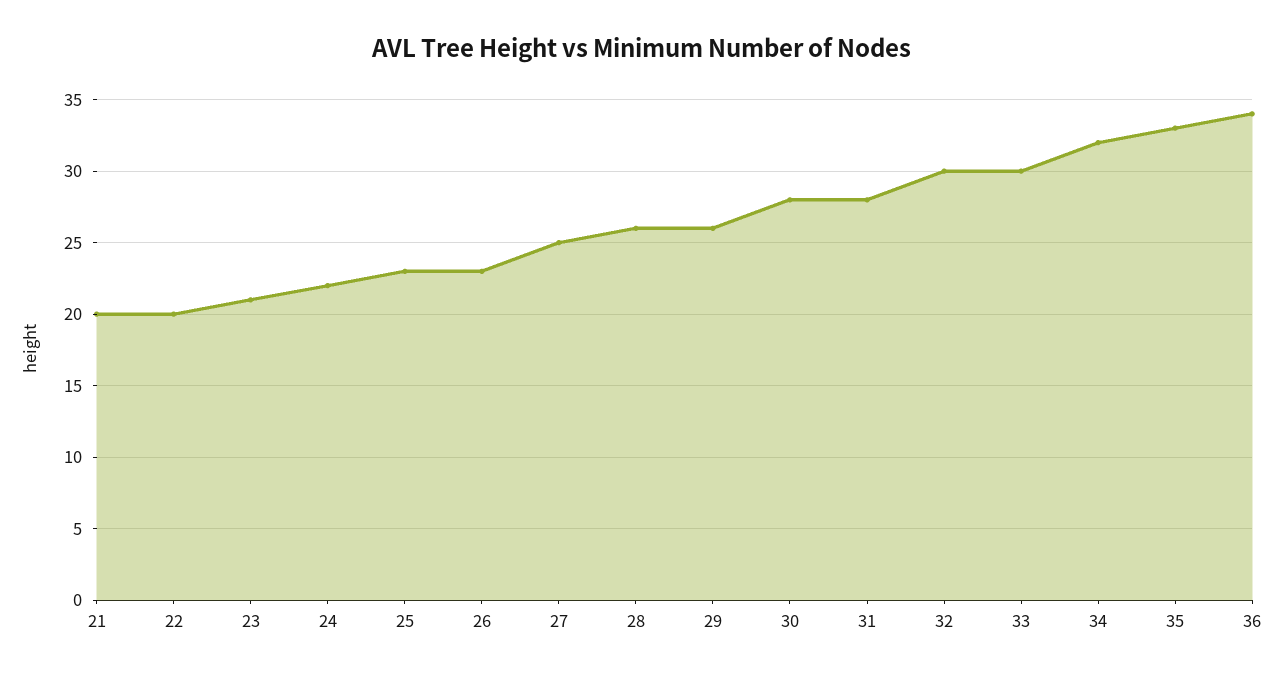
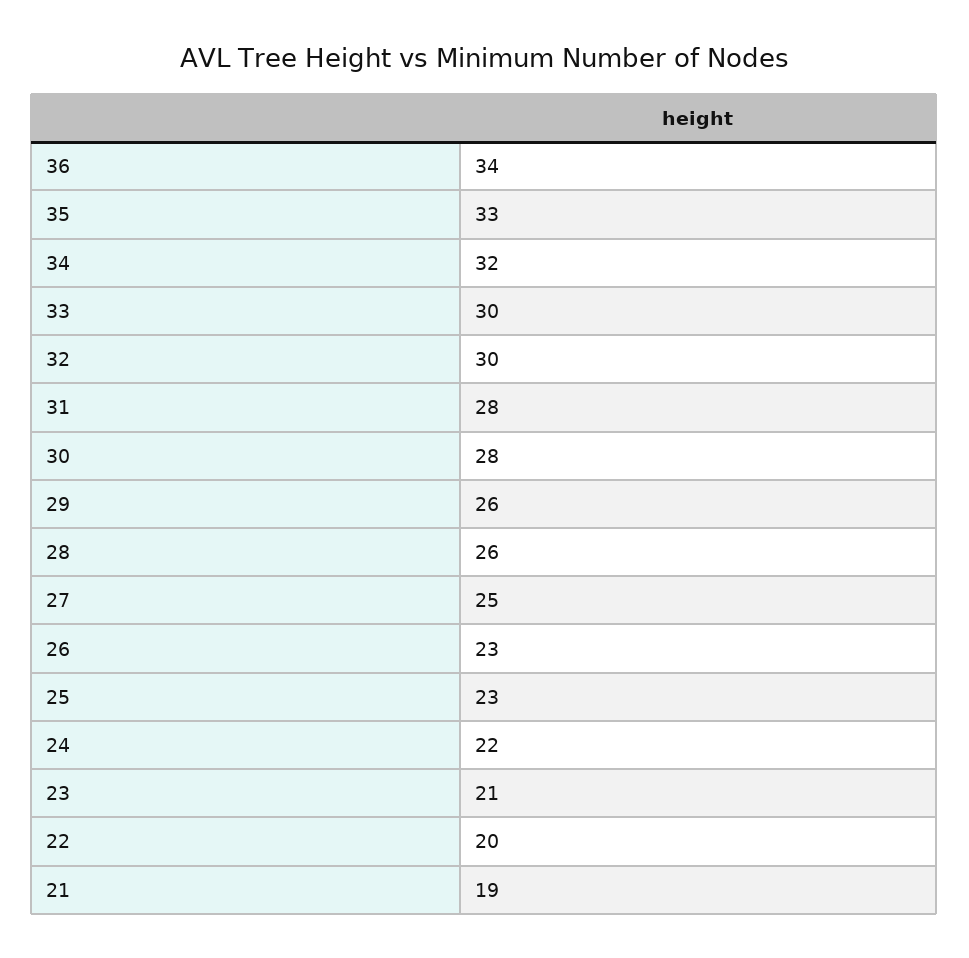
  {
-   "21": 20,
+   "21": 19,
    "22": 20,
    "23": 21,
    "24": 22,
    "25": 23,
    "26": 23,
    "27": 25,
    "28": 26,
    "29": 26,
    "30": 28,
    "31": 28,
    "32": 30,
    "33": 30,
    "34": 32,
    "35": 33,
    "36": 34
  }

